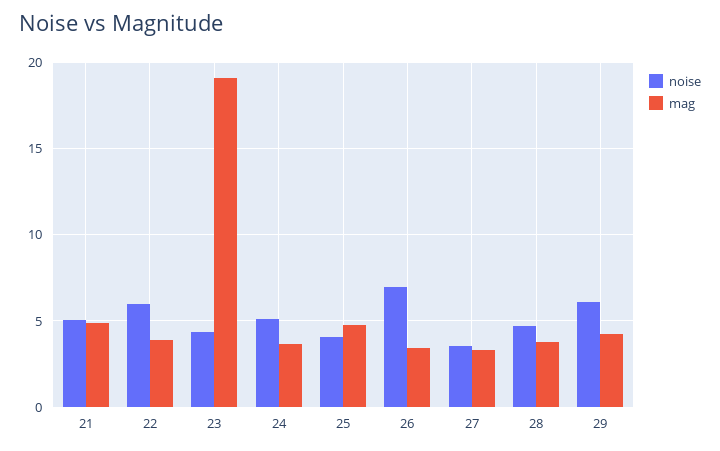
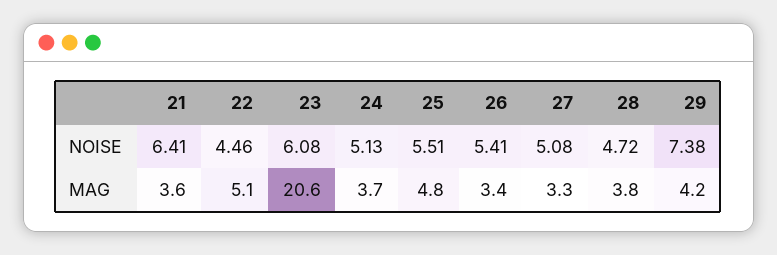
  {
    "noise": {
-     "21": 5,
+     "21": 6.41,
-     "22": 6,
+     "22": 4.46,
-     "23": 4.5,
+     "23": 6.08,
      "24": 5.13,
-     "25": 4,
+     "25": 5.51,
-     "26": 7,
+     "26": 5.41,
-     "27": 3.5,
+     "27": 5.08,
      "28": 4.72,
-     "29": 6
+     "29": 7.38
    },
    "mag": {
-     "21": 5,
+     "21": 3.6,
-     "22": 4,
+     "22": 5.1,
-     "23": 19,
+     "23": 20.6,
      "24": 3.7,
      "25": 4.8,
      "26": 3.4,
      "27": 3.3,
      "28": 3.8,
      "29": 4.2
    }
  }

